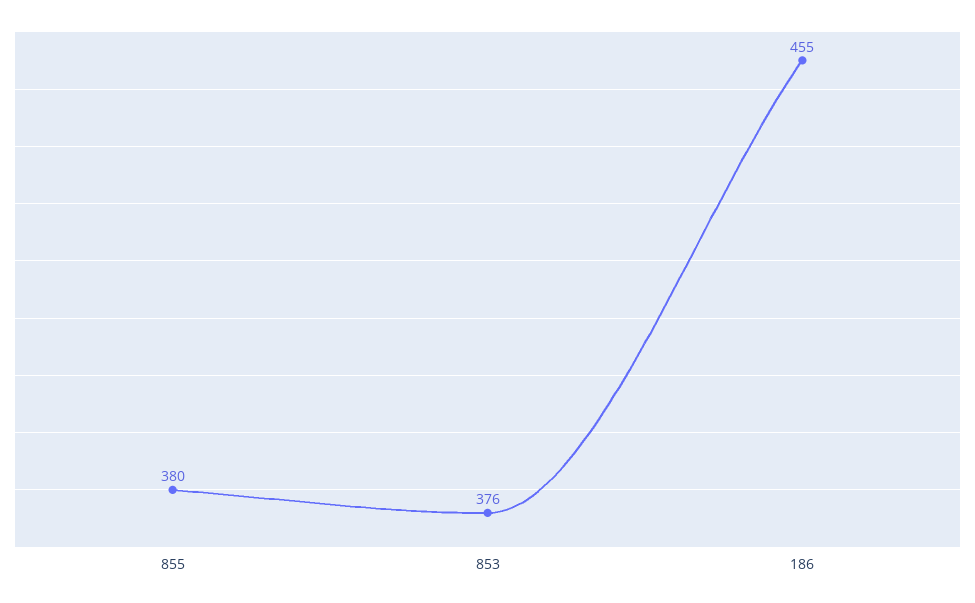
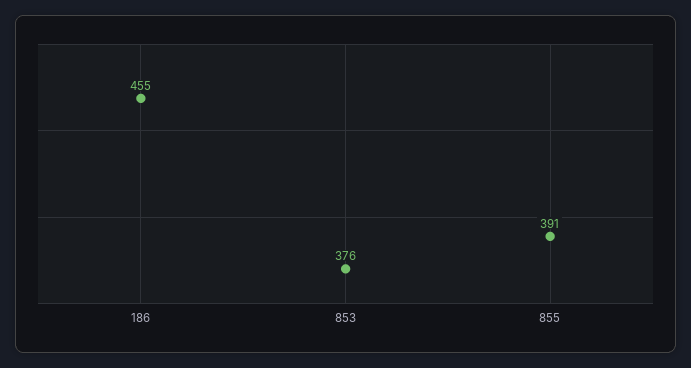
  {
-   "855": 380,
+   "855": 391,
    "853": 376,
    "186": 455
  }

